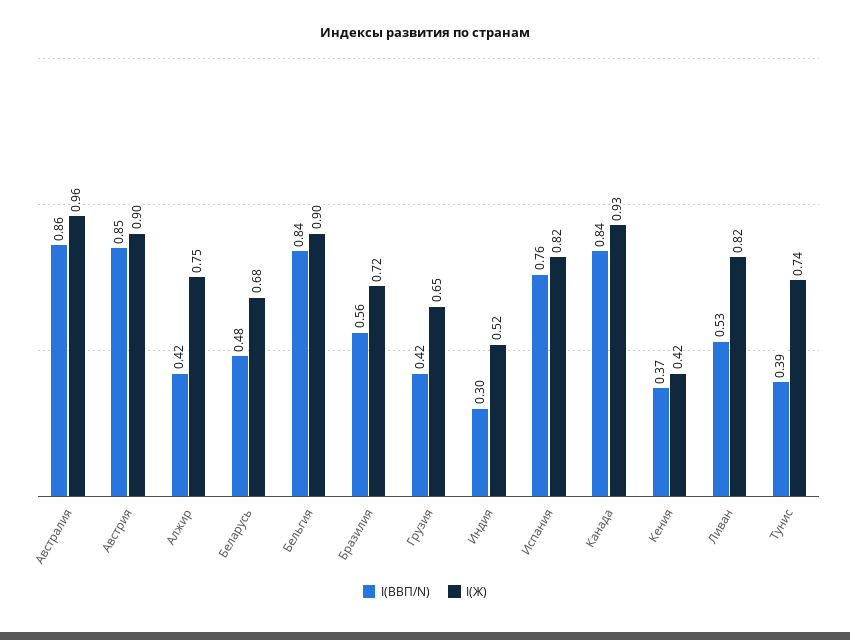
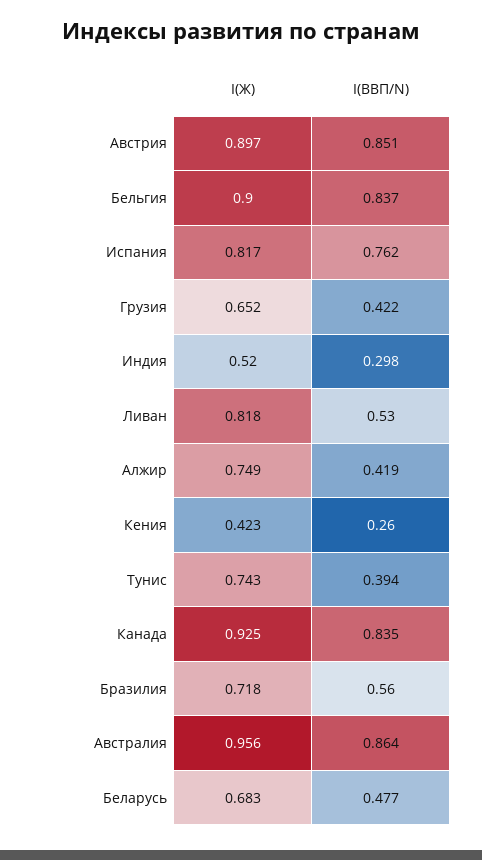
  {
    "I(ВВП/N)": {
      "Австралия": 0.864,
      "Австрия": 0.851,
      "Алжир": 0.419,
      "Беларусь": 0.477,
      "Бельгия": 0.837,
      "Бразилия": 0.56,
      "Грузия": 0.422,
      "Индия": 0.298,
      "Испания": 0.762,
      "Канада": 0.835,
-     "Кения": 0.37,
+     "Кения": 0.26,
      "Ливан": 0.53,
      "Тунис": 0.394
    },
    "I(Ж)": {
      "Австралия": 0.956,
      "Австрия": 0.897,
      "Алжир": 0.749,
      "Беларусь": 0.683,
      "Бельгия": 0.9,
      "Бразилия": 0.718,
      "Грузия": 0.652,
      "Индия": 0.52,
      "Испания": 0.817,
      "Канада": 0.925,
      "Кения": 0.423,
      "Ливан": 0.818,
      "Тунис": 0.743
    }
  }

